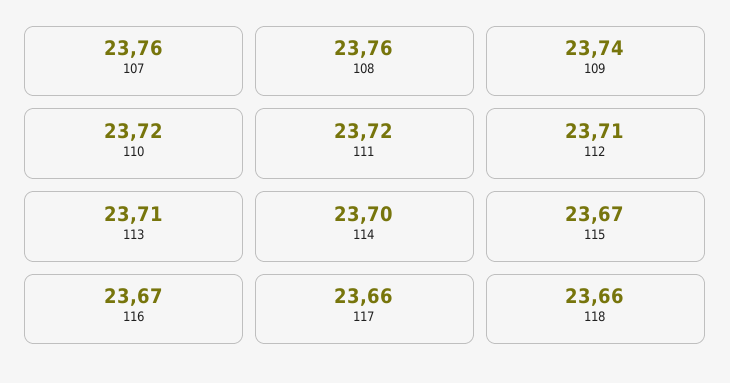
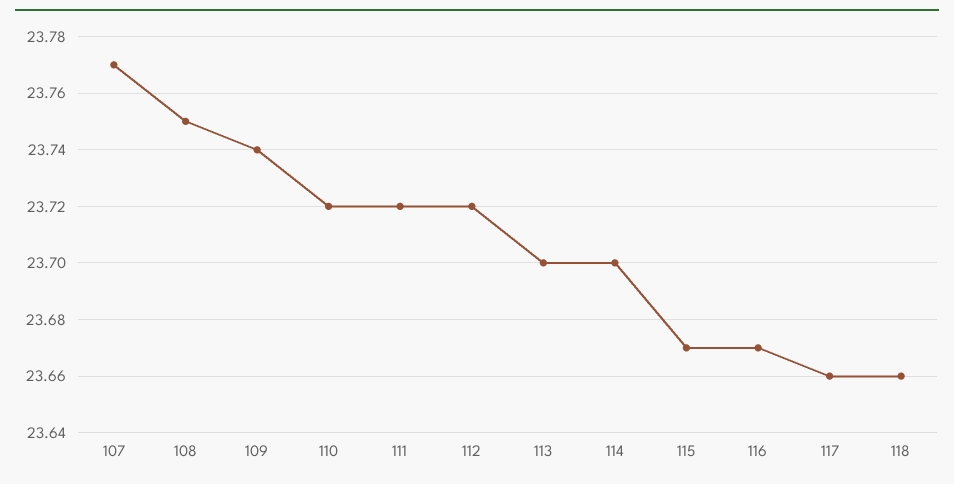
  {
-   "107": 23.76,
+   "107": 23.77,
-   "108": 23.76,
+   "108": 23.75,
    "109": 23.74,
    "110": 23.72,
    "111": 23.72,
-   "112": 23.71,
+   "112": 23.72,
-   "113": 23.71,
+   "113": 23.7,
    "114": 23.7,
    "115": 23.67,
    "116": 23.67,
    "117": 23.66,
    "118": 23.66
  }

